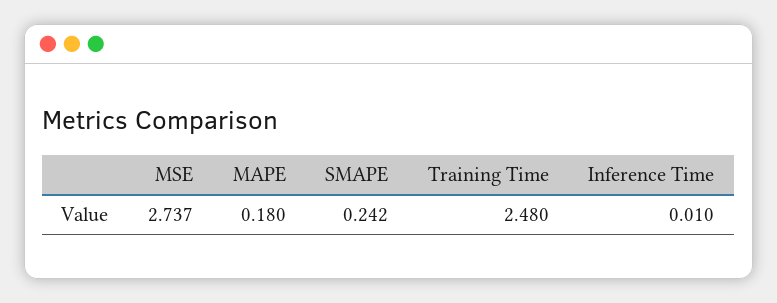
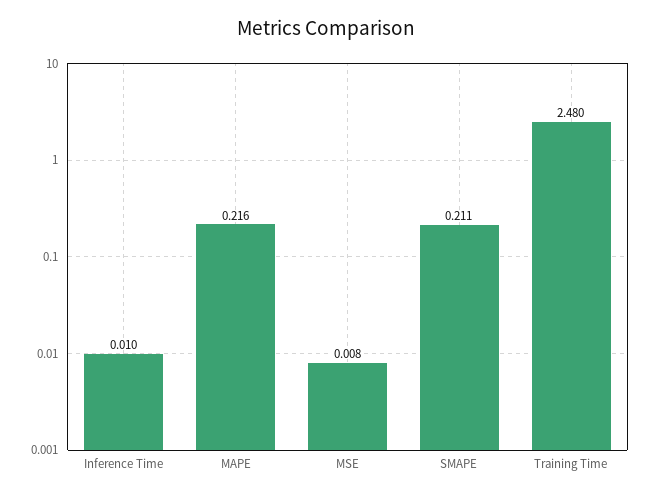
  {
-   "MSE": 2.737,
+   "MSE": 0.008,
-   "MAPE": 0.18,
+   "MAPE": 0.216,
-   "SMAPE": 0.242,
+   "SMAPE": 0.211,
    "Training Time": 2.48,
    "Inference Time": 0.01
  }

